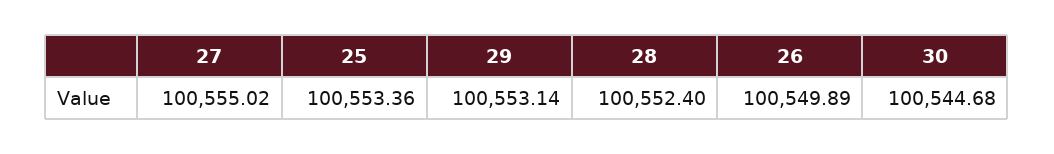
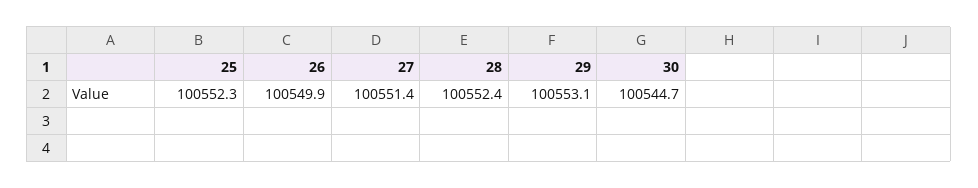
  {
-   "27": 100555.02,
+   "27": 100551.4,
-   "25": 100553.36,
+   "25": 100552.3,
    "29": 100553.14,
    "28": 100552.4,
    "26": 100549.89,
    "30": 100544.68
  }

